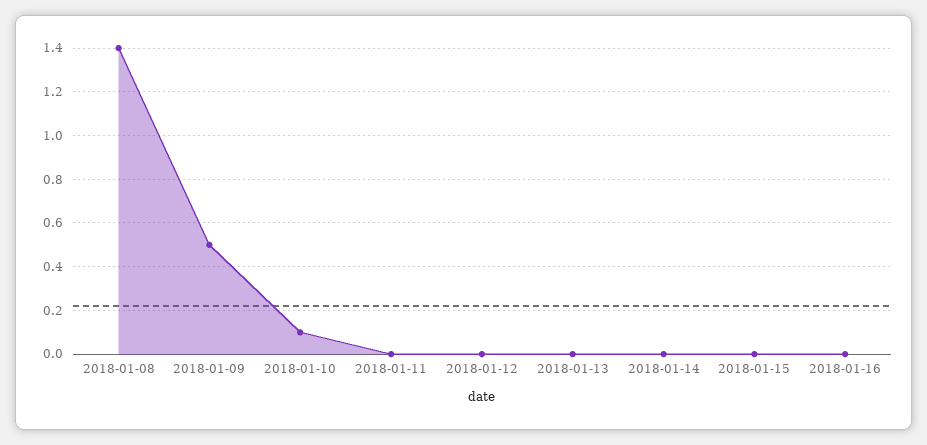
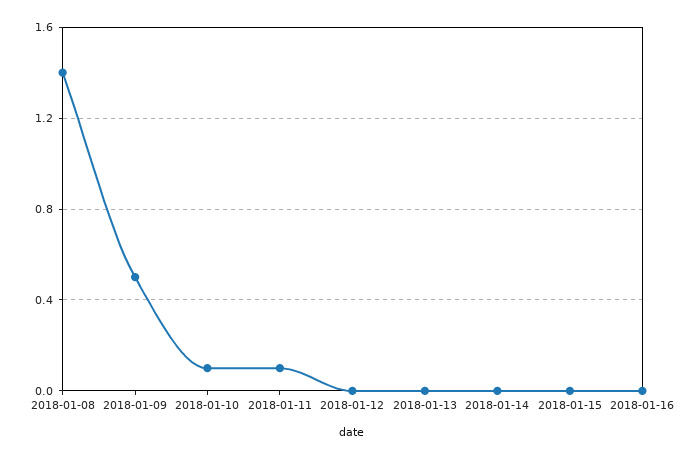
  {
    "2018-01-08": 1.4,
    "2018-01-09": 0.5,
    "2018-01-10": 0.1,
-   "2018-01-11": 0,
+   "2018-01-11": 0.1,
    "2018-01-12": 0,
    "2018-01-13": 0,
    "2018-01-14": 0,
    "2018-01-15": 0,
    "2018-01-16": 0
  }

